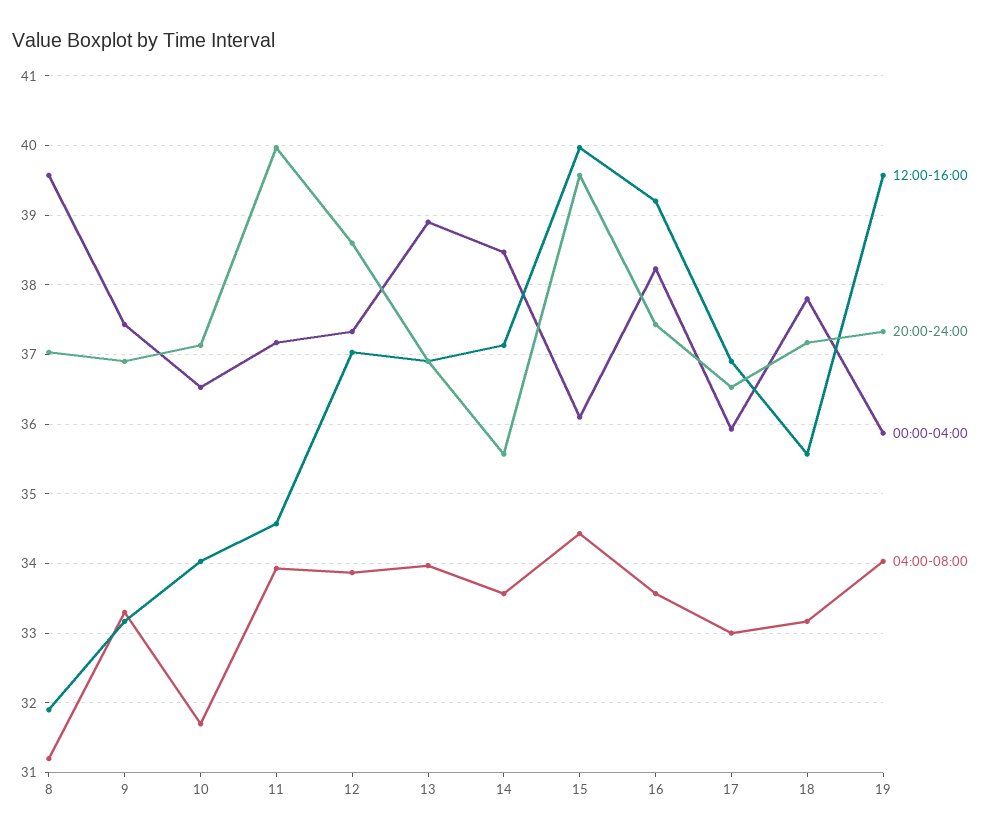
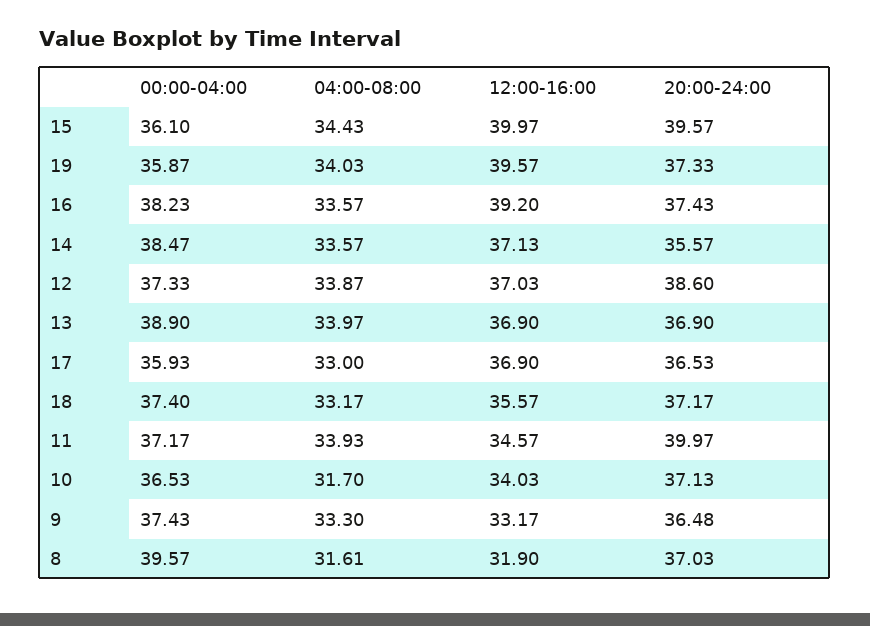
  {
    "12:00-16:00": {
      "8": 31.9,
      "9": 33.17,
      "10": 34.03,
      "11": 34.57,
      "12": 37.03,
      "13": 36.9,
      "14": 37.13,
      "15": 39.97,
      "16": 39.2,
      "17": 36.9,
      "18": 35.57,
      "19": 39.57
    },
    "20:00-24:00": {
      "8": 37.03,
-     "9": 36.9,
+     "9": 36.48,
      "10": 37.13,
      "11": 39.97,
      "12": 38.6,
      "13": 36.9,
      "14": 35.57,
      "15": 39.57,
      "16": 37.43,
      "17": 36.53,
      "18": 37.17,
      "19": 37.33
    },
    "00:00-04:00": {
      "8": 39.57,
      "9": 37.43,
      "10": 36.53,
      "11": 37.17,
      "12": 37.33,
      "13": 38.9,
      "14": 38.47,
      "15": 36.1,
      "16": 38.23,
      "17": 35.93,
-     "18": 37.8,
+     "18": 37.4,
      "19": 35.87
    },
    "04:00-08:00": {
-     "8": 31.2,
+     "8": 31.61,
      "9": 33.3,
      "10": 31.7,
      "11": 33.93,
      "12": 33.87,
      "13": 33.97,
      "14": 33.57,
      "15": 34.43,
      "16": 33.57,
      "17": 33,
      "18": 33.17,
      "19": 34.03
    }
  }

